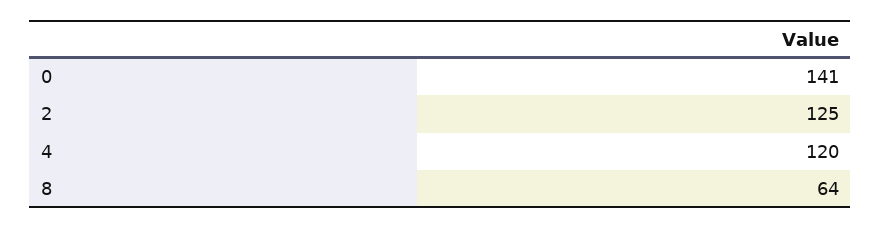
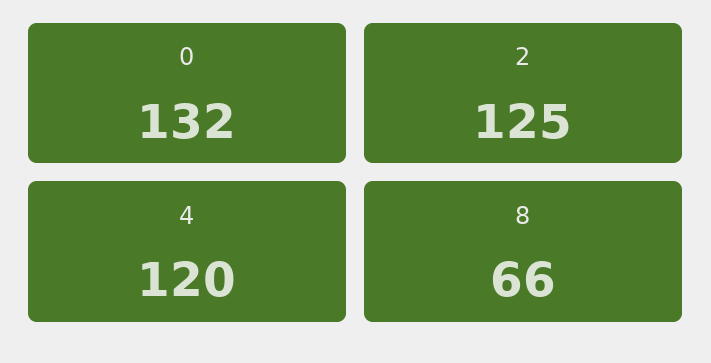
  {
-   "0": 141,
+   "0": 132,
    "2": 125,
    "4": 120,
-   "8": 64
+   "8": 66
  }

